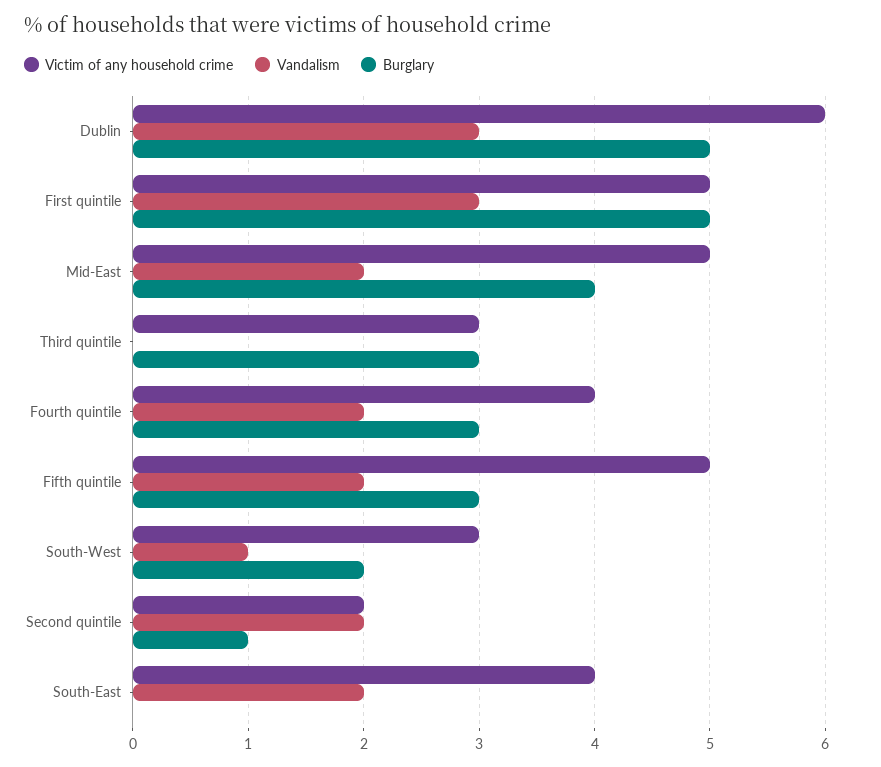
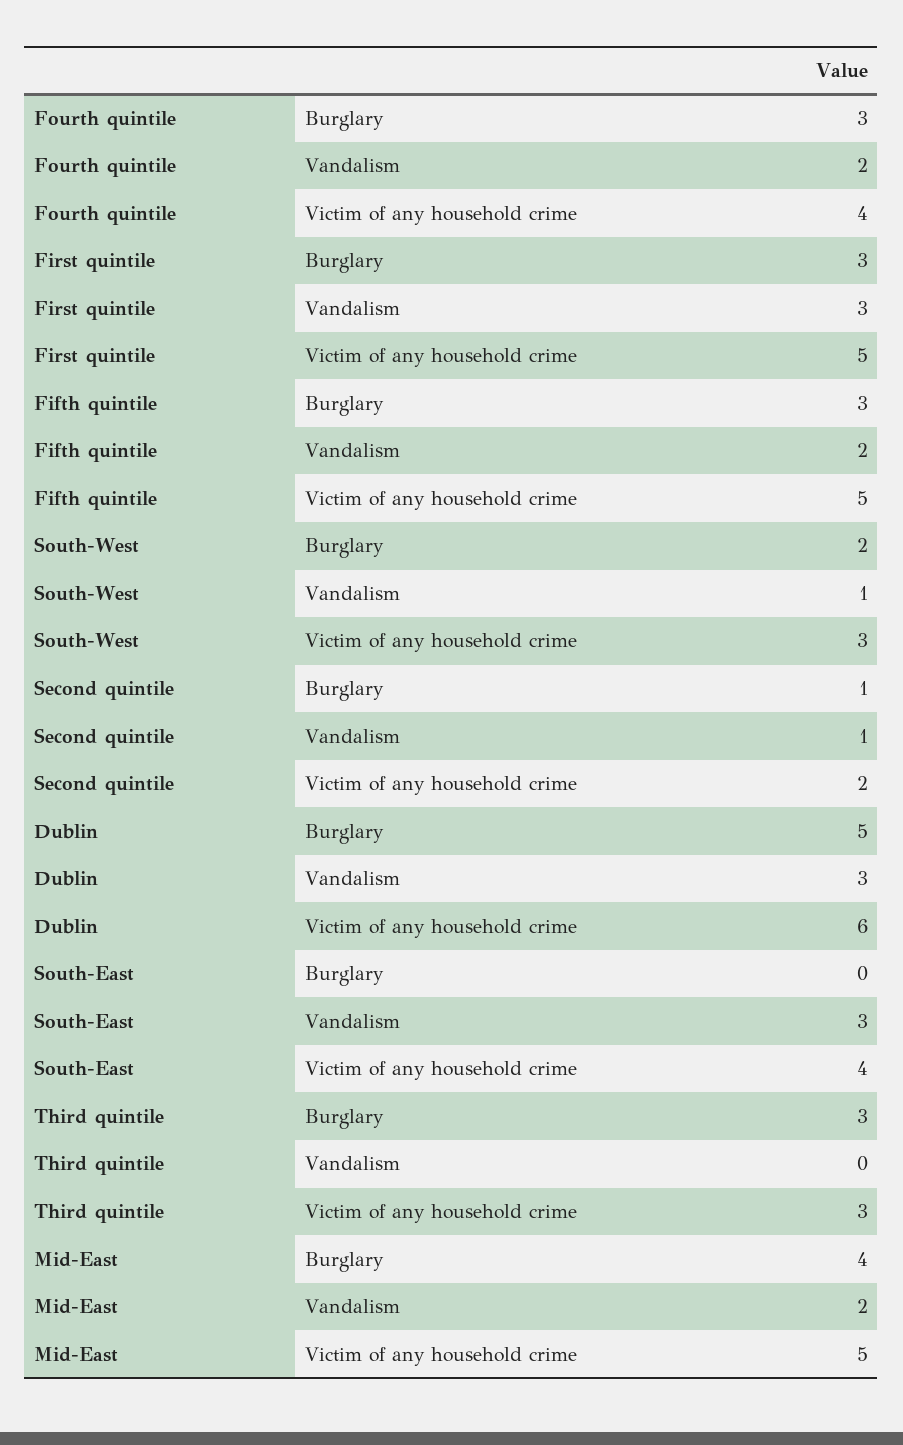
  {
    "Victim of any household crime": {
      "Dublin": 6,
      "First quintile": 5,
      "Mid-East": 5,
      "Third quintile": 3,
      "Fourth quintile": 4,
      "Fifth quintile": 5,
      "South-West": 3,
      "Second quintile": 2,
      "South-East": 4
    },
    "Vandalism": {
      "Dublin": 3,
      "First quintile": 3,
      "Mid-East": 2,
      "Third quintile": 0,
      "Fourth quintile": 2,
      "Fifth quintile": 2,
      "South-West": 1,
-     "Second quintile": 2,
+     "Second quintile": 1,
-     "South-East": 2
+     "South-East": 3
    },
    "Burglary": {
      "Dublin": 5,
-     "First quintile": 5,
+     "First quintile": 3,
      "Mid-East": 4,
      "Third quintile": 3,
      "Fourth quintile": 3,
      "Fifth quintile": 3,
      "South-West": 2,
      "Second quintile": 1,
      "South-East": 0
    }
  }

